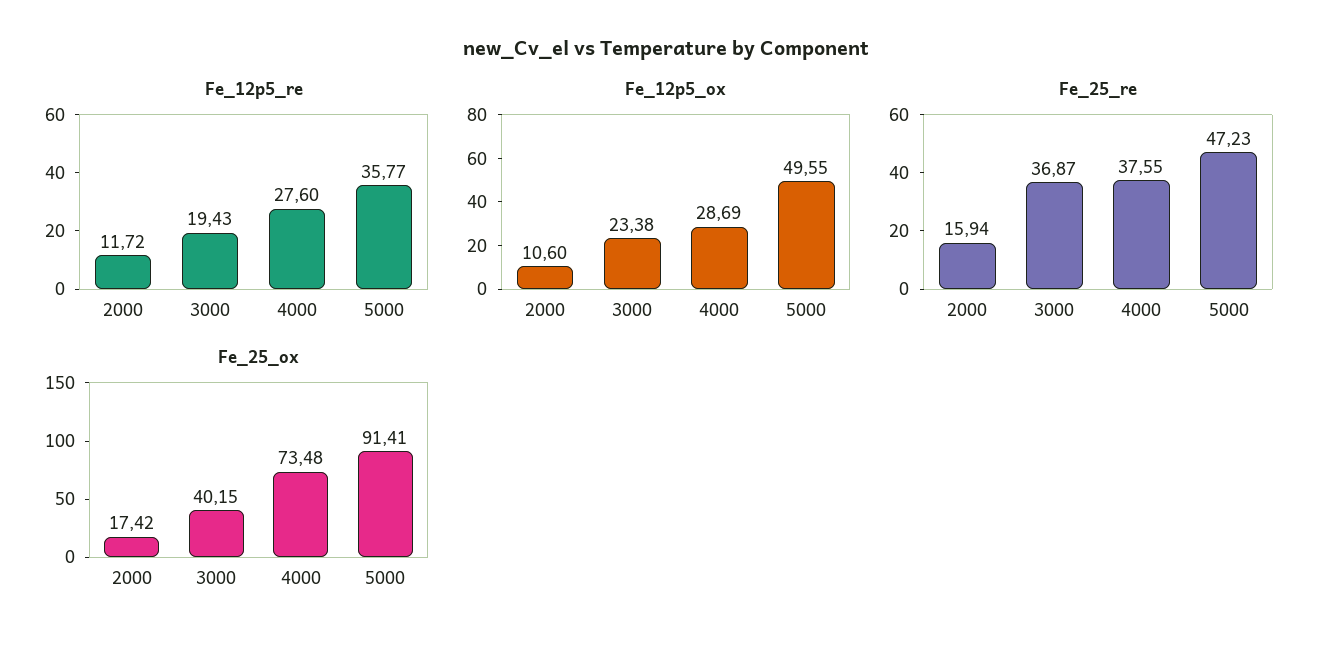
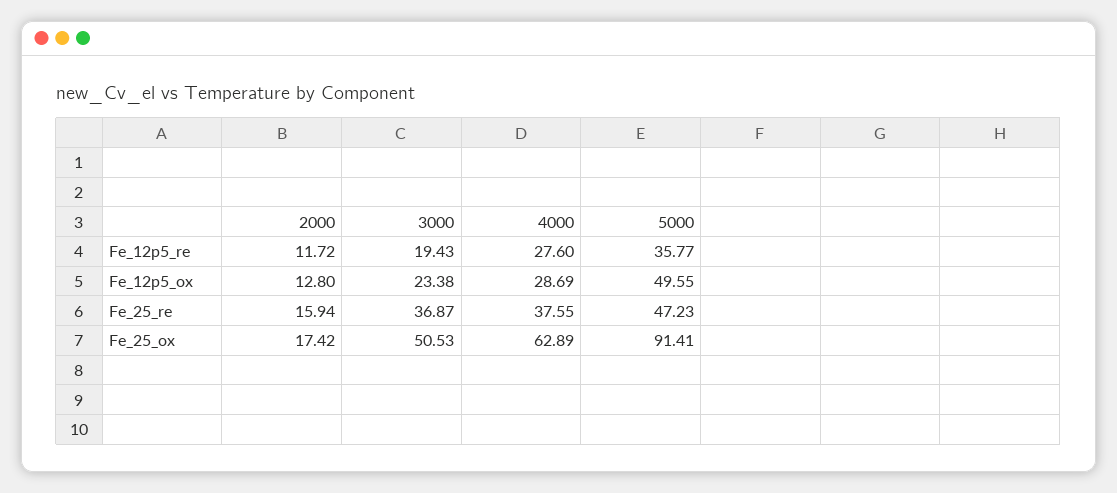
  {
    "Fe_12p5_re": {
      "2000": 11.72,
      "3000": 19.43,
      "4000": 27.6,
      "5000": 35.77
    },
    "Fe_12p5_ox": {
-     "2000": 10.6,
+     "2000": 12.8,
      "3000": 23.38,
      "4000": 28.69,
      "5000": 49.55
    },
    "Fe_25_re": {
      "2000": 15.94,
      "3000": 36.87,
      "4000": 37.55,
      "5000": 47.23
    },
    "Fe_25_ox": {
      "2000": 17.42,
-     "3000": 40.15,
+     "3000": 50.53,
-     "4000": 73.48,
+     "4000": 62.89,
      "5000": 91.41
    }
  }

